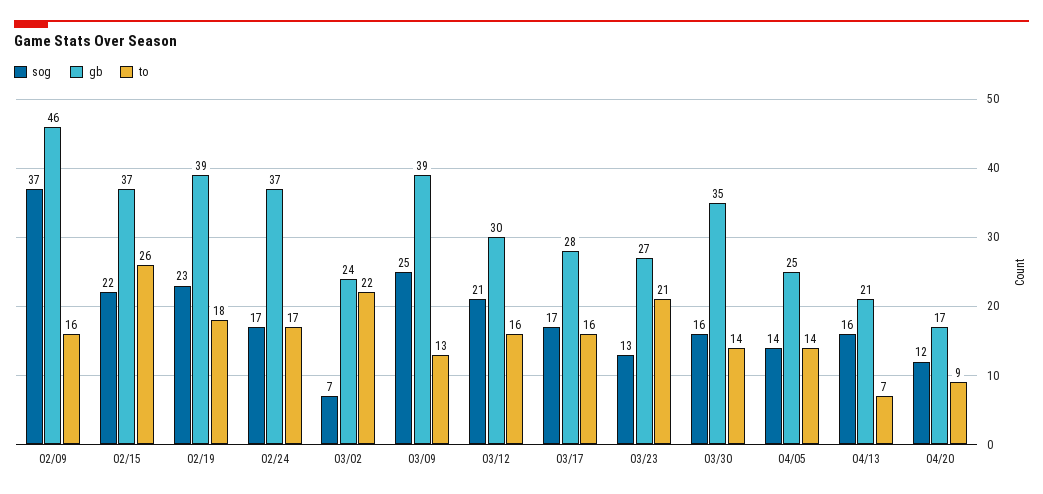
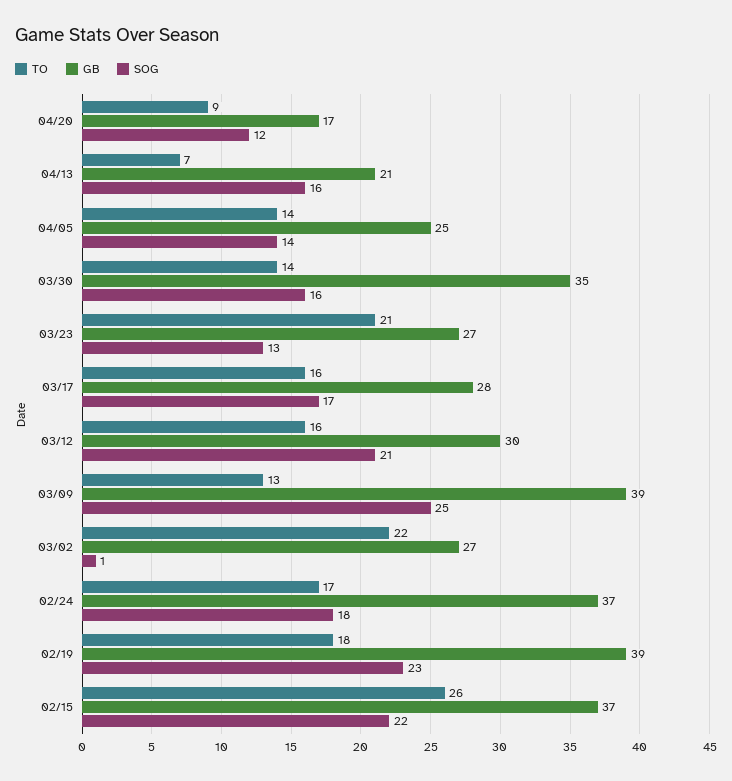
  {
    "sog": {
-     "02/09": 37,
      "02/15": 22,
      "02/19": 23,
-     "02/24": 17,
+     "02/24": 18,
-     "03/02": 7,
+     "03/02": 1,
      "03/09": 25,
      "03/12": 21,
      "03/17": 17,
      "03/23": 13,
      "03/30": 16,
      "04/05": 14,
      "04/13": 16,
      "04/20": 12
    },
    "gb": {
-     "02/09": 46,
      "02/15": 37,
      "02/19": 39,
      "02/24": 37,
-     "03/02": 24,
+     "03/02": 27,
      "03/09": 39,
      "03/12": 30,
      "03/17": 28,
      "03/23": 27,
      "03/30": 35,
      "04/05": 25,
      "04/13": 21,
      "04/20": 17
    },
    "to": {
-     "02/09": 16,
      "02/15": 26,
      "02/19": 18,
      "02/24": 17,
      "03/02": 22,
      "03/09": 13,
      "03/12": 16,
      "03/17": 16,
      "03/23": 21,
      "03/30": 14,
      "04/05": 14,
      "04/13": 7,
      "04/20": 9
    }
  }

